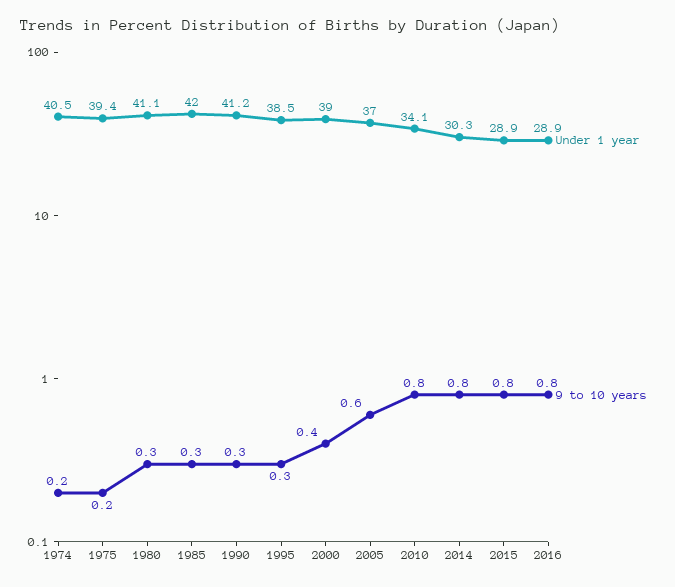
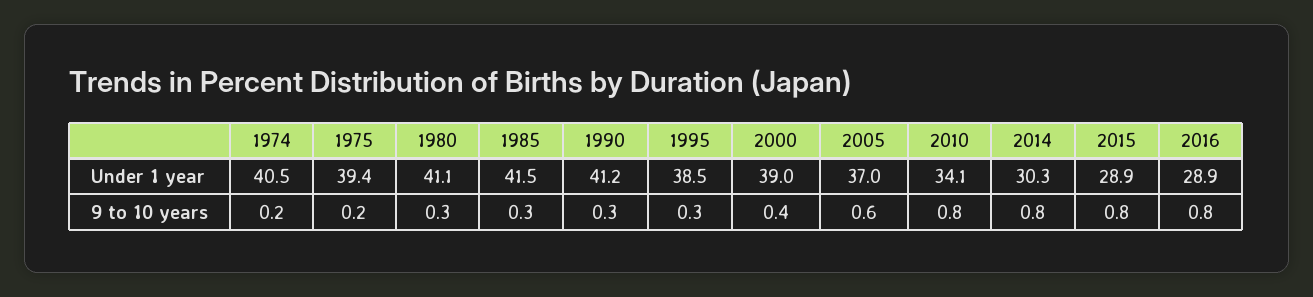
  {
    "Under 1 year": {
      "1974": 40.5,
      "1975": 39.4,
      "1980": 41.1,
-     "1985": 42,
+     "1985": 41.5,
      "1990": 41.2,
      "1995": 38.5,
      "2000": 39,
      "2005": 37,
      "2010": 34.1,
      "2014": 30.3,
      "2015": 28.9,
      "2016": 28.9
    },
    "9 to 10 years": {
      "1974": 0.2,
      "1975": 0.2,
      "1980": 0.3,
      "1985": 0.3,
      "1990": 0.3,
      "1995": 0.3,
      "2000": 0.4,
      "2005": 0.6,
      "2010": 0.8,
      "2014": 0.8,
      "2015": 0.8,
      "2016": 0.8
    }
  }

